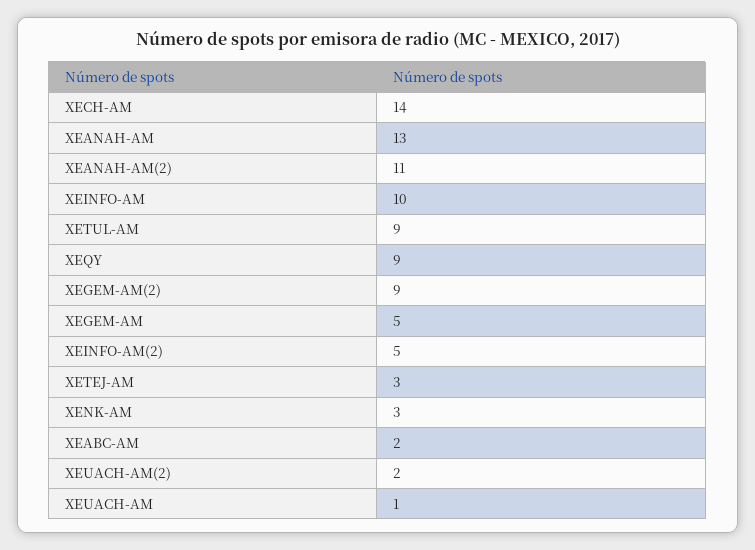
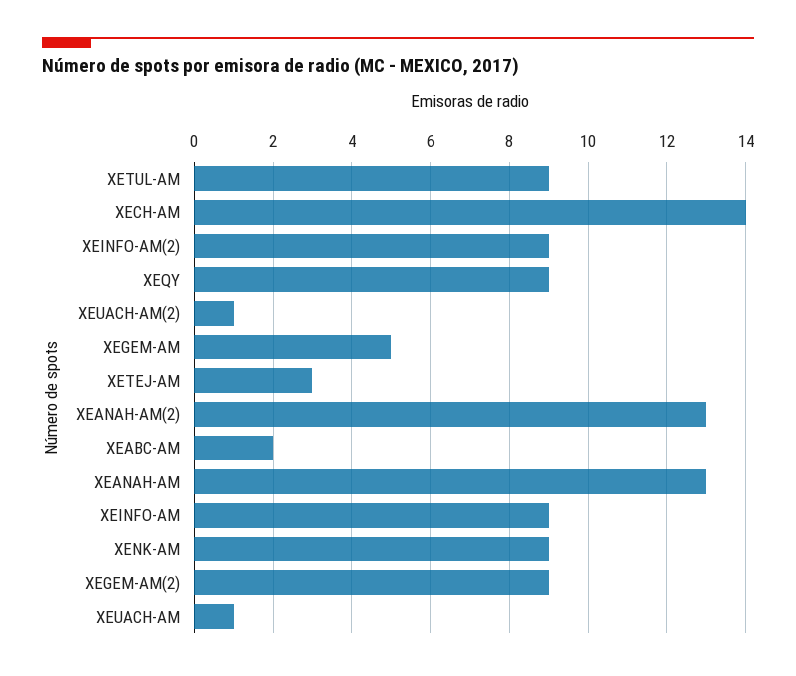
  {
    "XECH-AM": 14,
    "XEANAH-AM": 13,
-   "XEANAH-AM(2)": 11,
+   "XEANAH-AM(2)": 13,
-   "XEINFO-AM": 10,
+   "XEINFO-AM": 9,
    "XETUL-AM": 9,
    "XEQY": 9,
    "XEGEM-AM(2)": 9,
    "XEGEM-AM": 5,
-   "XEINFO-AM(2)": 5,
+   "XEINFO-AM(2)": 9,
    "XETEJ-AM": 3,
-   "XENK-AM": 3,
+   "XENK-AM": 9,
    "XEABC-AM": 2,
-   "XEUACH-AM(2)": 2,
+   "XEUACH-AM(2)": 1,
    "XEUACH-AM": 1
  }

